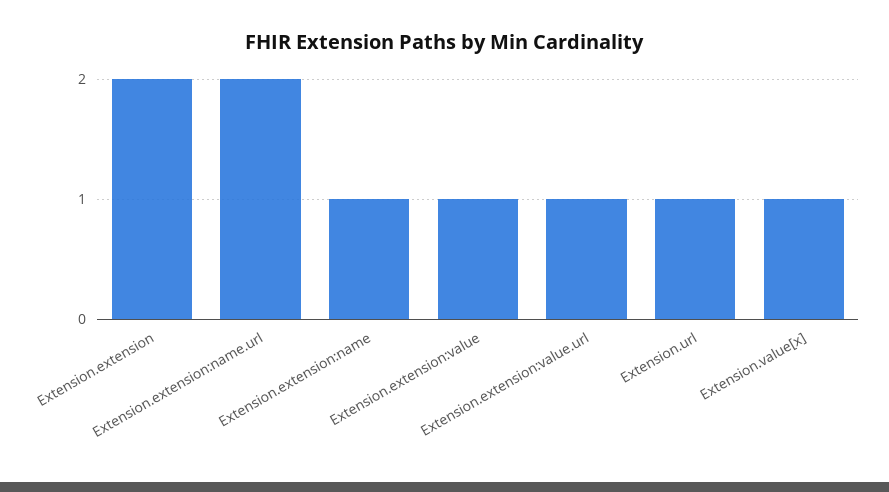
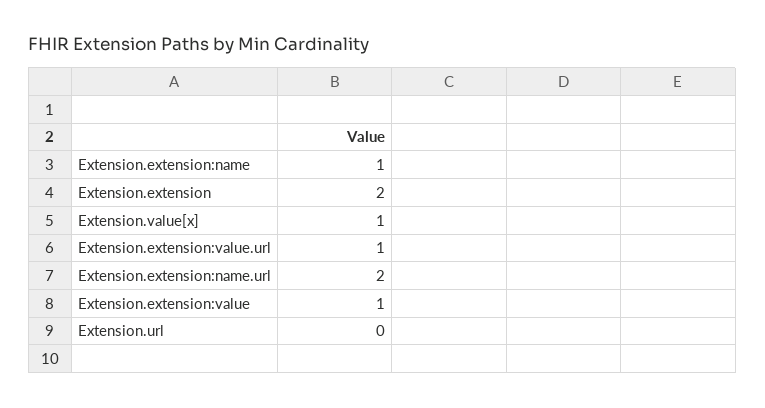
  {
    "Extension.extension": 2,
    "Extension.extension:name.url": 2,
    "Extension.extension:name": 1,
    "Extension.extension:value": 1,
    "Extension.extension:value.url": 1,
-   "Extension.url": 1,
+   "Extension.url": 0,
    "Extension.value[x]": 1
  }

